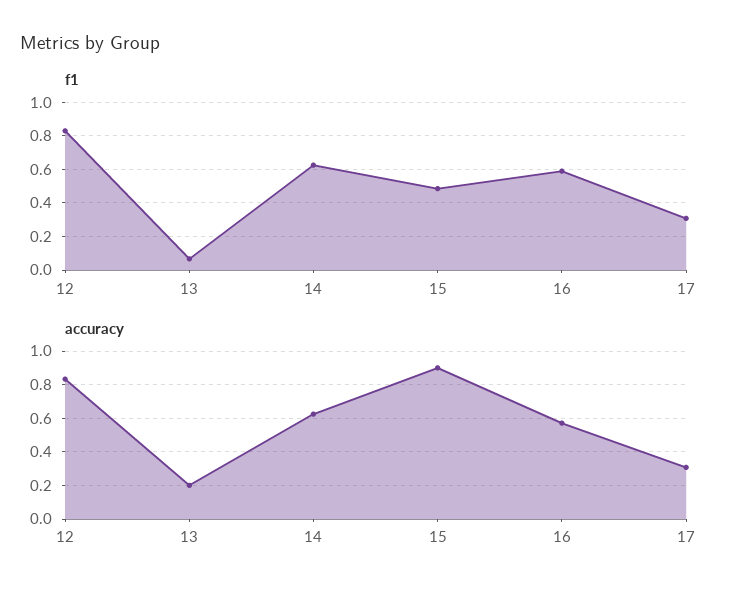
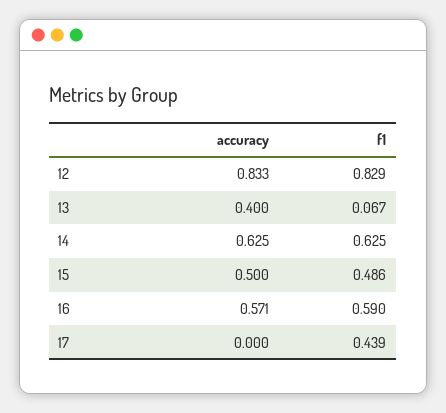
  {
    "f1": {
      "12": 0.829,
      "13": 0.067,
      "14": 0.625,
      "15": 0.486,
      "16": 0.59,
-     "17": 0.3
+     "17": 0.439
    },
    "accuracy": {
      "12": 0.833,
-     "13": 0.2,
+     "13": 0.4,
      "14": 0.625,
-     "15": 0.9,
+     "15": 0.5,
      "16": 0.571,
-     "17": 0.3
+     "17": 0
    }
  }

